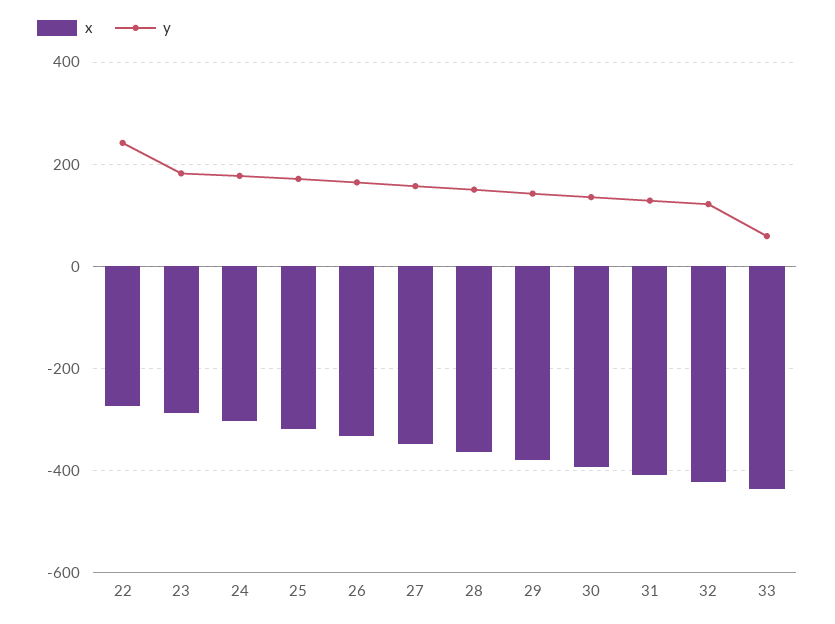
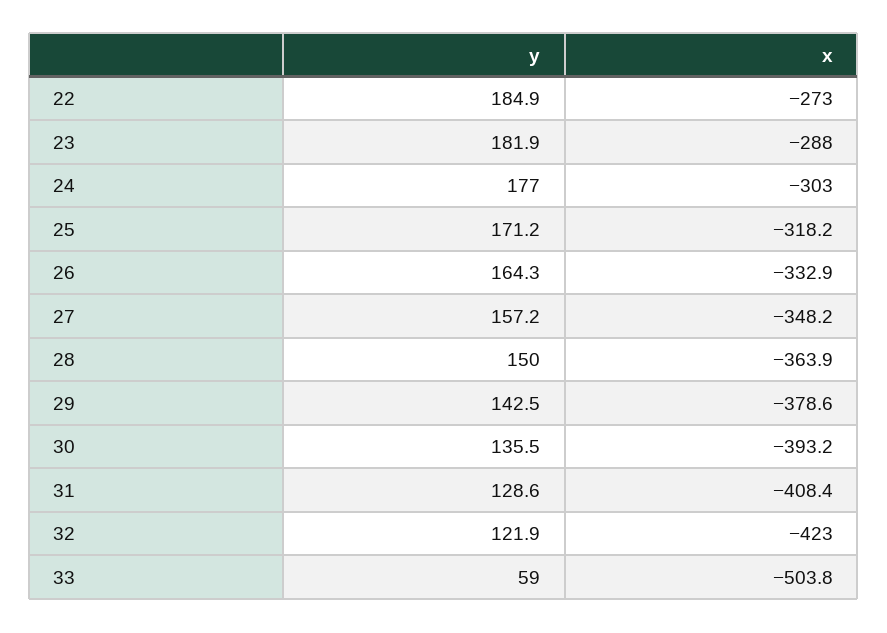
  {
    "x": {
      "22": -273,
      "23": -288,
      "24": -303,
      "25": -318.2,
      "26": -332.9,
      "27": -348.2,
      "28": -363.9,
      "29": -378.6,
      "30": -393.2,
      "31": -408.4,
      "32": -423,
-     "33": -440
+     "33": -503.8
    },
    "y": {
-     "22": 240,
+     "22": 184.9,
      "23": 181.9,
      "24": 177,
      "25": 171.2,
      "26": 164.3,
      "27": 157.2,
      "28": 150,
      "29": 142.5,
      "30": 135.5,
      "31": 128.6,
      "32": 121.9,
      "33": 59
    }
  }

